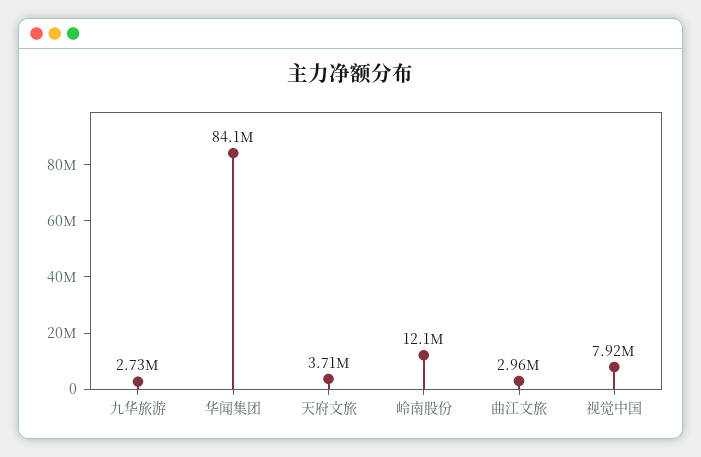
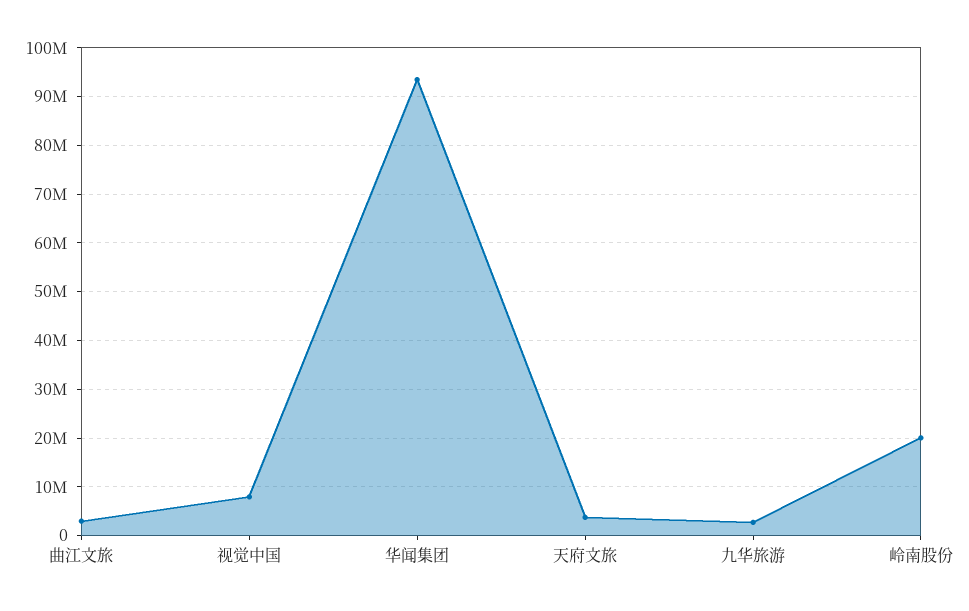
  {
    "九华旅游": 2730000,
-   "华闻集团": 84100000,
+   "华闻集团": 94000000,
    "天府文旅": 3710000,
-   "岭南股份": 12100000,
+   "岭南股份": 20000000,
    "曲江文旅": 2960000,
    "视觉中国": 7920000
  }

